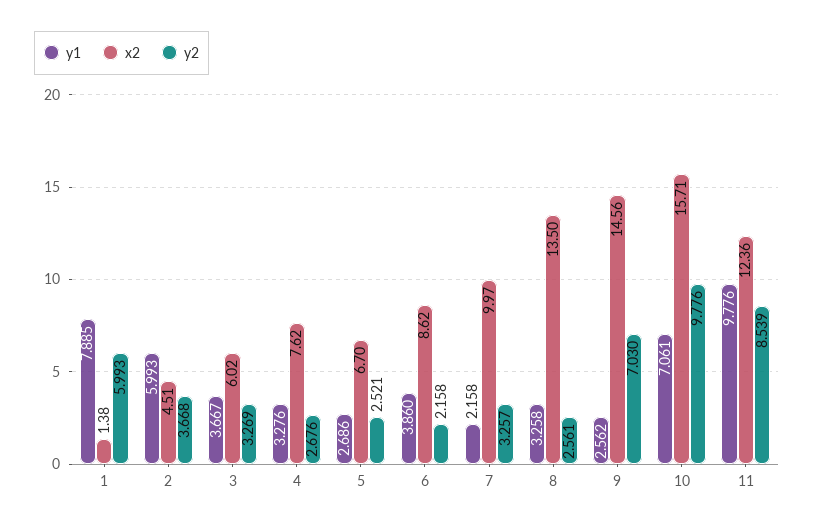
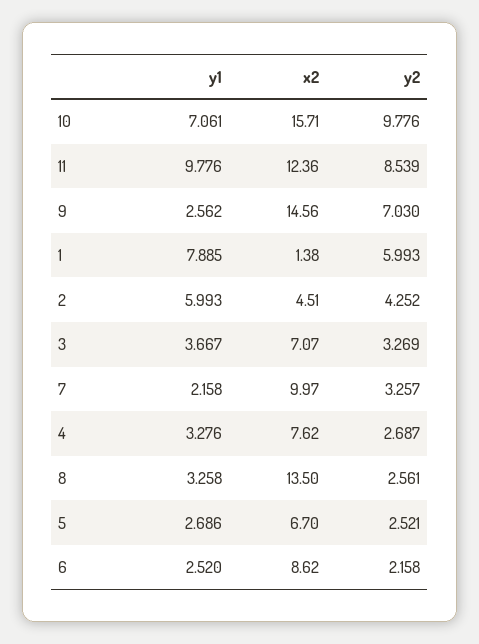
  {
    "y1": {
      "1": 7.885,
      "2": 5.993,
      "3": 3.667,
      "4": 3.276,
      "5": 2.686,
-     "6": 3.86,
+     "6": 2.52,
      "7": 2.158,
      "8": 3.258,
      "9": 2.562,
      "10": 7.061,
      "11": 9.776
    },
    "x2": {
      "1": 1.38,
      "2": 4.51,
-     "3": 6.02,
+     "3": 7.07,
      "4": 7.62,
      "5": 6.7,
      "6": 8.62,
      "7": 9.97,
      "8": 13.5,
      "9": 14.56,
      "10": 15.71,
      "11": 12.36
    },
    "y2": {
      "1": 5.993,
-     "2": 3.668,
+     "2": 4.252,
      "3": 3.269,
-     "4": 2.676,
+     "4": 2.687,
      "5": 2.521,
      "6": 2.158,
      "7": 3.257,
      "8": 2.561,
      "9": 7.03,
      "10": 9.776,
      "11": 8.539
    }
  }

